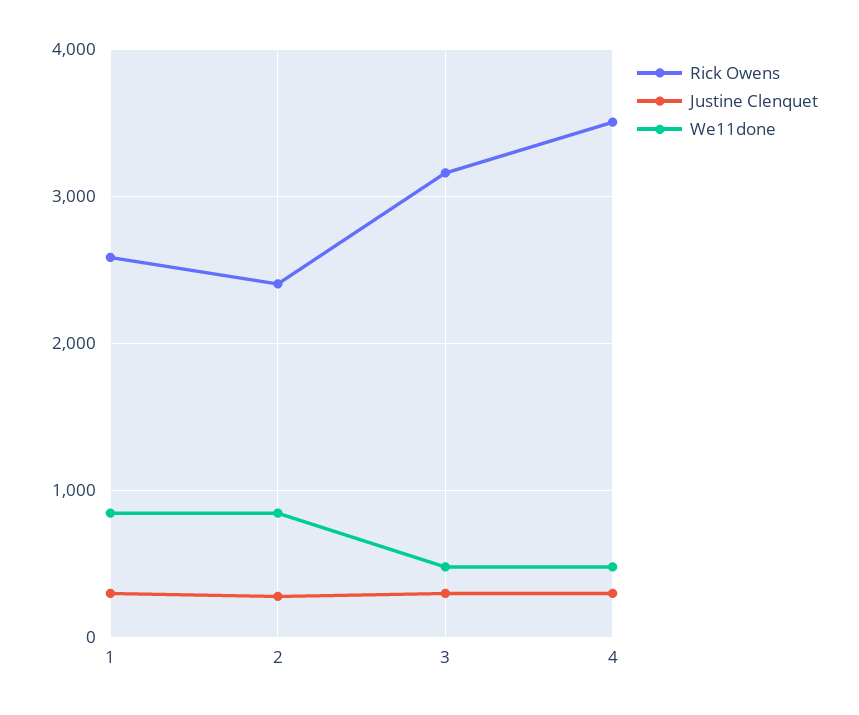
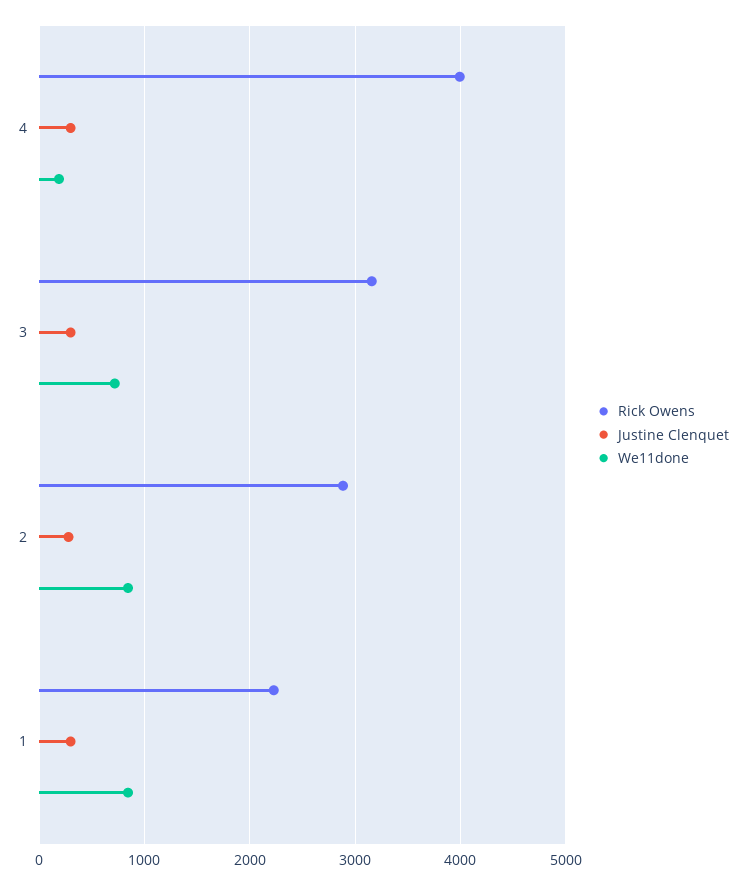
  {
    "Rick Owens": {
-     "1": 2600,
+     "1": 2200,
-     "2": 2400,
+     "2": 2900,
      "3": 3200,
-     "4": 3500
+     "4": 4000
    },
    "Justine Clenquet": {
      "1": 300,
      "2": 300,
      "3": 300,
      "4": 300
    },
    "We11done": {
      "1": 800,
      "2": 800,
-     "3": 500,
+     "3": 700,
-     "4": 500
+     "4": 200
    }
  }

